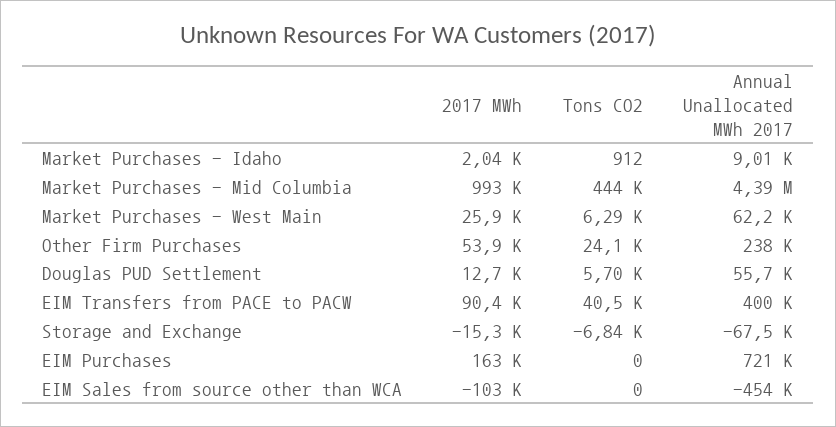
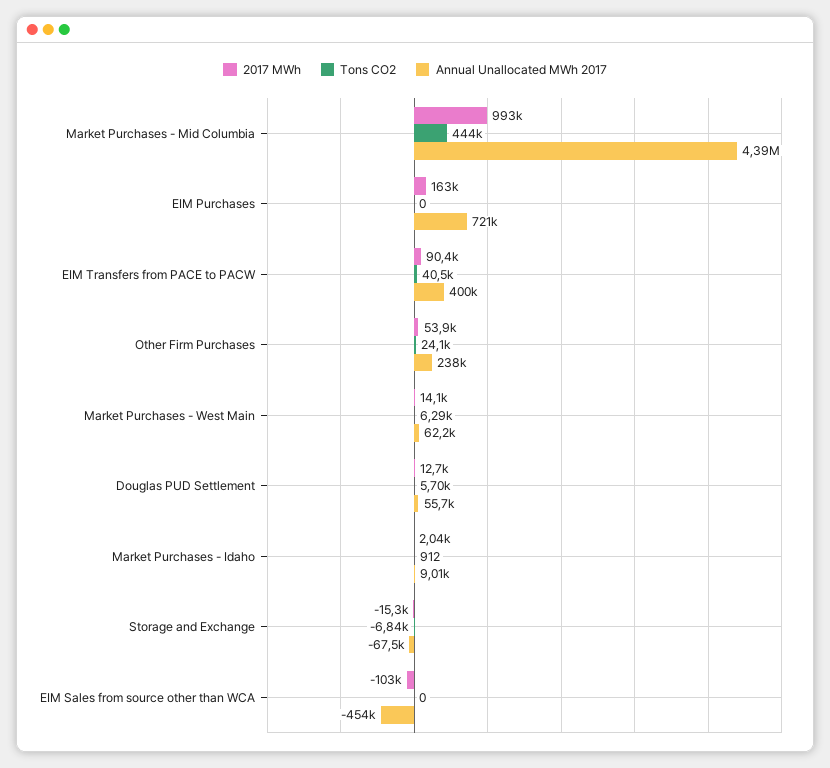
  {
    "2017 MWh": {
      "Market Purchases - Idaho": 2040,
      "Market Purchases - Mid Columbia": 993000,
-     "Market Purchases - West Main": 25900,
+     "Market Purchases - West Main": 14100,
      "Other Firm Purchases": 53900,
      "Douglas PUD Settlement": 12700,
      "EIM Transfers from PACE to PACW": 90400,
      "Storage and Exchange": -15300,
      "EIM Purchases": 163000,
      "EIM Sales from source other than WCA": -103000
    },
    "Tons CO2": {
      "Market Purchases - Idaho": 912,
      "Market Purchases - Mid Columbia": 444000,
      "Market Purchases - West Main": 6290,
      "Other Firm Purchases": 24100,
      "Douglas PUD Settlement": 5700,
      "EIM Transfers from PACE to PACW": 40500,
      "Storage and Exchange": -6840,
      "EIM Purchases": 0,
      "EIM Sales from source other than WCA": 0
    },
    "Annual Unallocated MWh 2017": {
      "Market Purchases - Idaho": 9010,
      "Market Purchases - Mid Columbia": 4390000,
      "Market Purchases - West Main": 62200,
      "Other Firm Purchases": 238000,
      "Douglas PUD Settlement": 55700,
      "EIM Transfers from PACE to PACW": 400000,
      "Storage and Exchange": -67500,
      "EIM Purchases": 721000,
      "EIM Sales from source other than WCA": -454000
    }
  }

